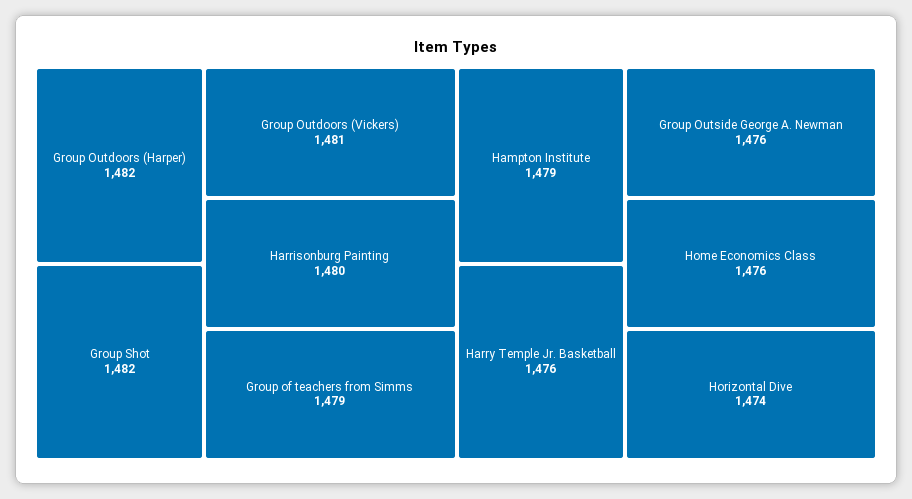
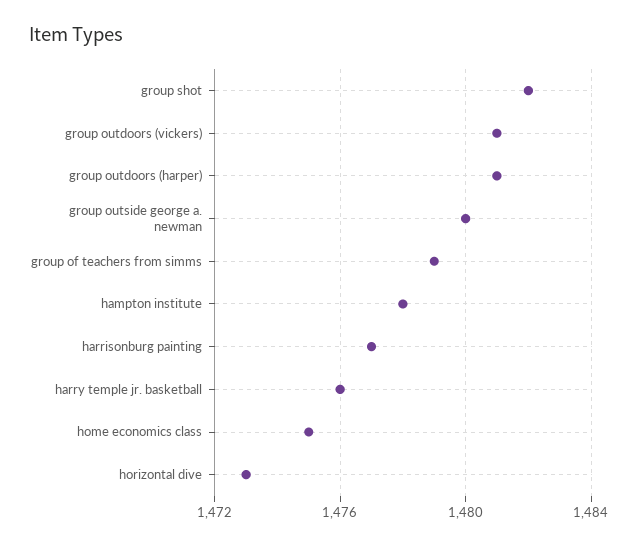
  {
-   "Group Outdoors (Harper)": 1482,
+   "Group Outdoors (Harper)": 1481,
    "Group Shot": 1482,
    "Group Outdoors (Vickers)": 1481,
-   "Harrisonburg Painting": 1480,
+   "Harrisonburg Painting": 1477,
    "Group of teachers from Simms": 1479,
-   "Hampton Institute": 1479,
+   "Hampton Institute": 1478,
    "Harry Temple Jr. Basketball": 1476,
-   "Group Outside George A. Newman": 1476,
+   "Group Outside George A. Newman": 1480,
-   "Home Economics Class": 1476,
+   "Home Economics Class": 1475,
-   "Horizontal Dive": 1474
+   "Horizontal Dive": 1473
  }

